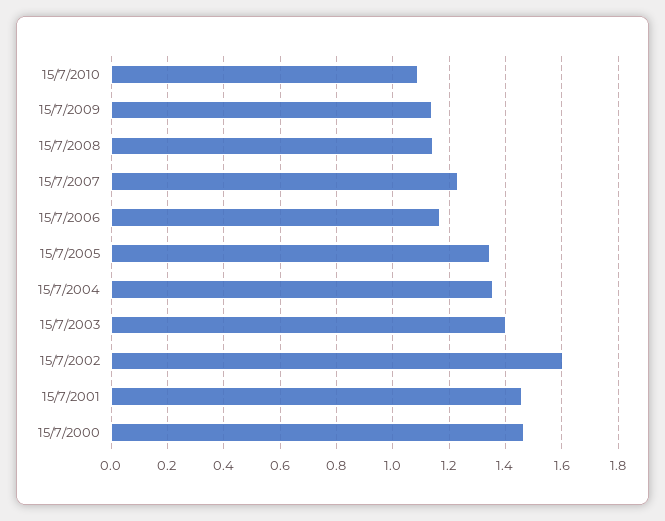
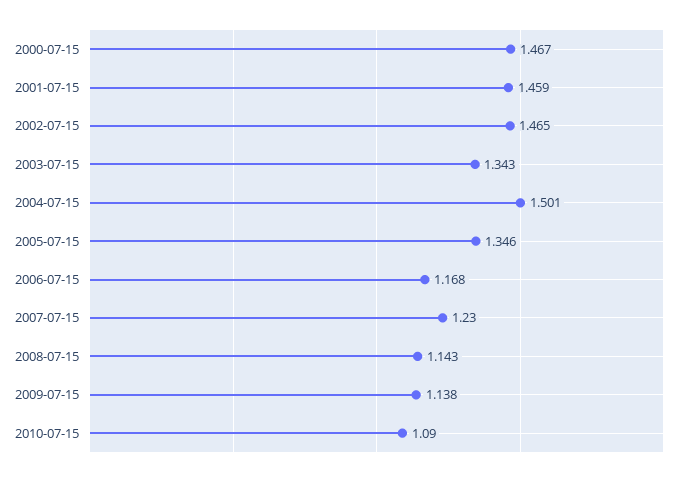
  {
    "15/7/2010": 1.09,
    "15/7/2009": 1.138,
    "15/7/2008": 1.143,
    "15/7/2007": 1.23,
    "15/7/2006": 1.168,
    "15/7/2005": 1.346,
-   "15/7/2004": 1.35,
+   "15/7/2004": 1.501,
-   "15/7/2003": 1.4,
+   "15/7/2003": 1.343,
-   "15/7/2002": 1.6,
+   "15/7/2002": 1.465,
    "15/7/2001": 1.459,
    "15/7/2000": 1.467
  }

